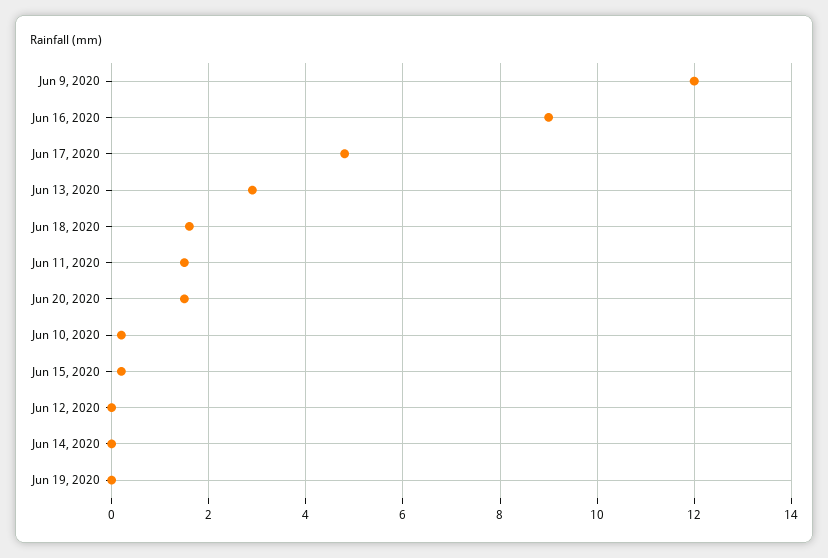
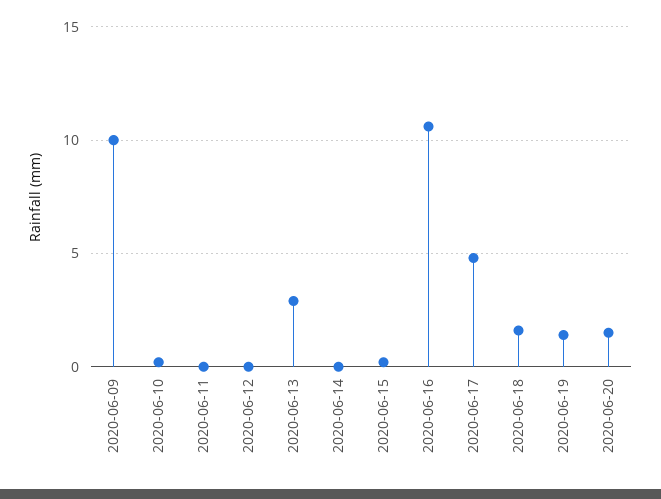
  {
-   "Jun 9, 2020": 12,
+   "Jun 9, 2020": 10,
-   "Jun 16, 2020": 9,
+   "Jun 16, 2020": 10.5,
    "Jun 17, 2020": 5,
    "Jun 13, 2020": 3,
    "Jun 18, 2020": 1.5,
-   "Jun 11, 2020": 1.5,
+   "Jun 11, 2020": 0,
    "Jun 20, 2020": 1.5,
    "Jun 10, 2020": 0,
    "Jun 15, 2020": 0,
    "Jun 12, 2020": 0,
    "Jun 14, 2020": 0,
-   "Jun 19, 2020": 0
+   "Jun 19, 2020": 1.5
  }

